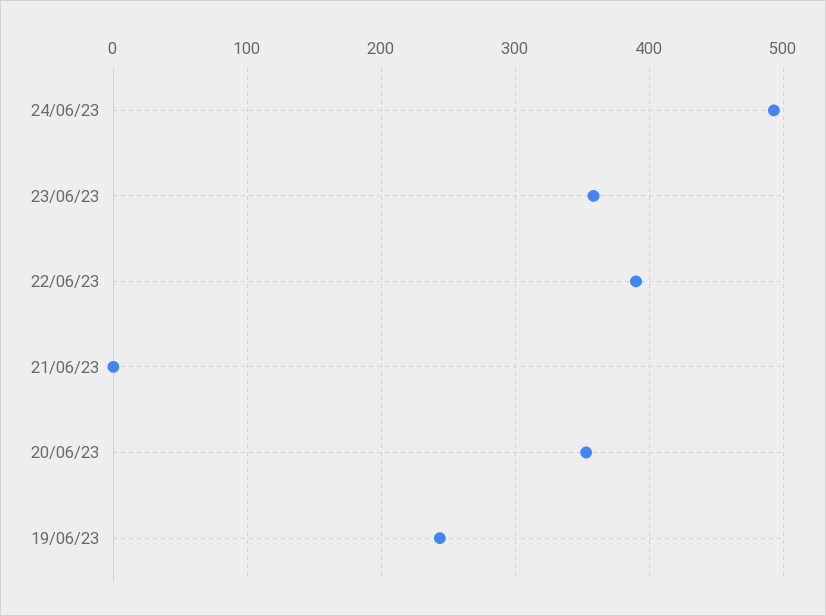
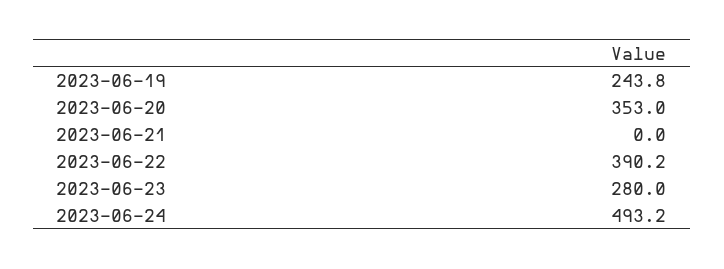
  {
    "24/06/23": 493.2,
-   "23/06/23": 360,
+   "23/06/23": 280,
    "22/06/23": 390.2,
    "21/06/23": 0,
    "20/06/23": 353,
    "19/06/23": 243.8
  }

